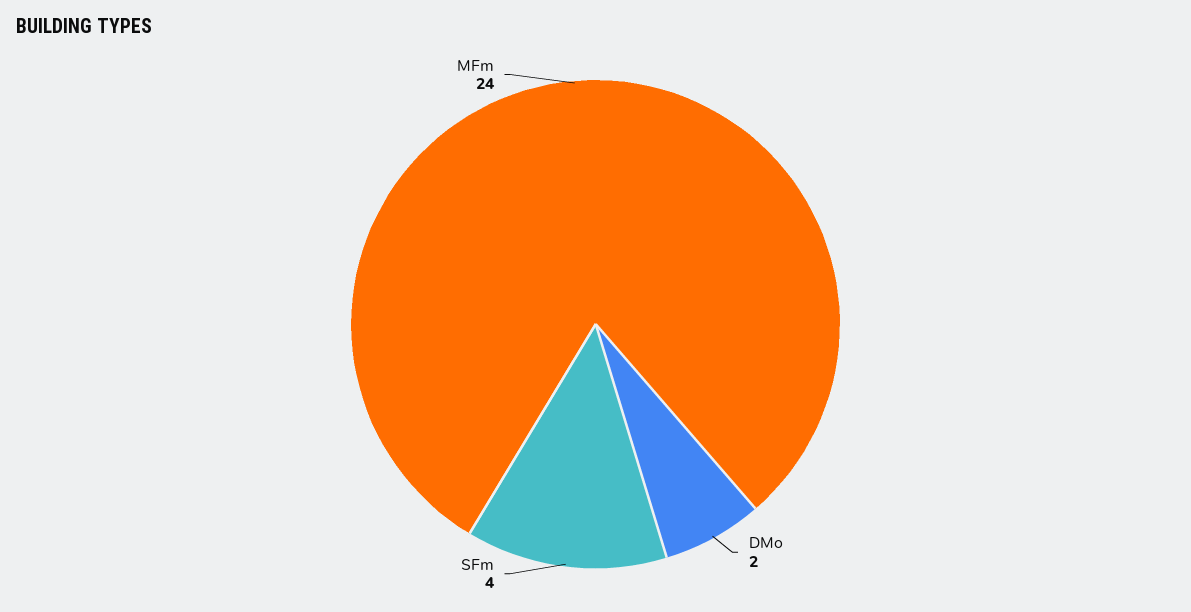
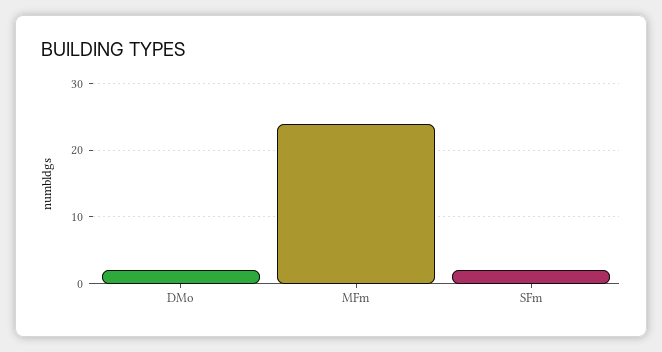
  {
    "DMo": 2,
-   "SFm": 4,
+   "SFm": 2,
    "MFm": 24
  }

